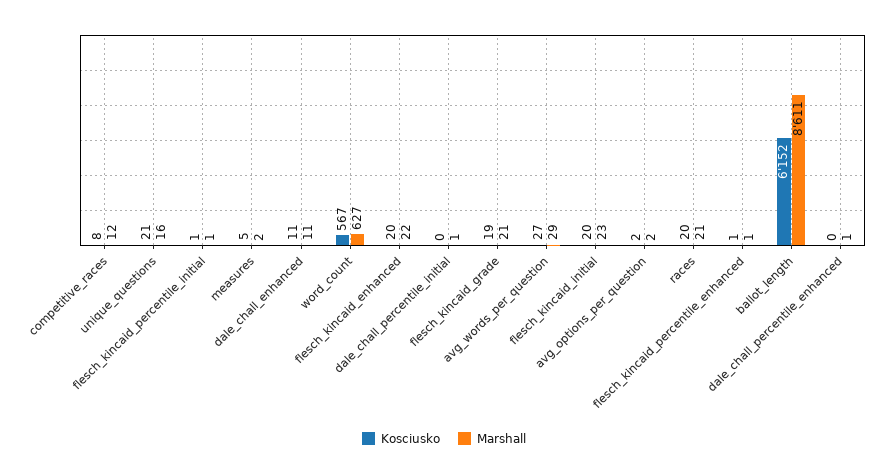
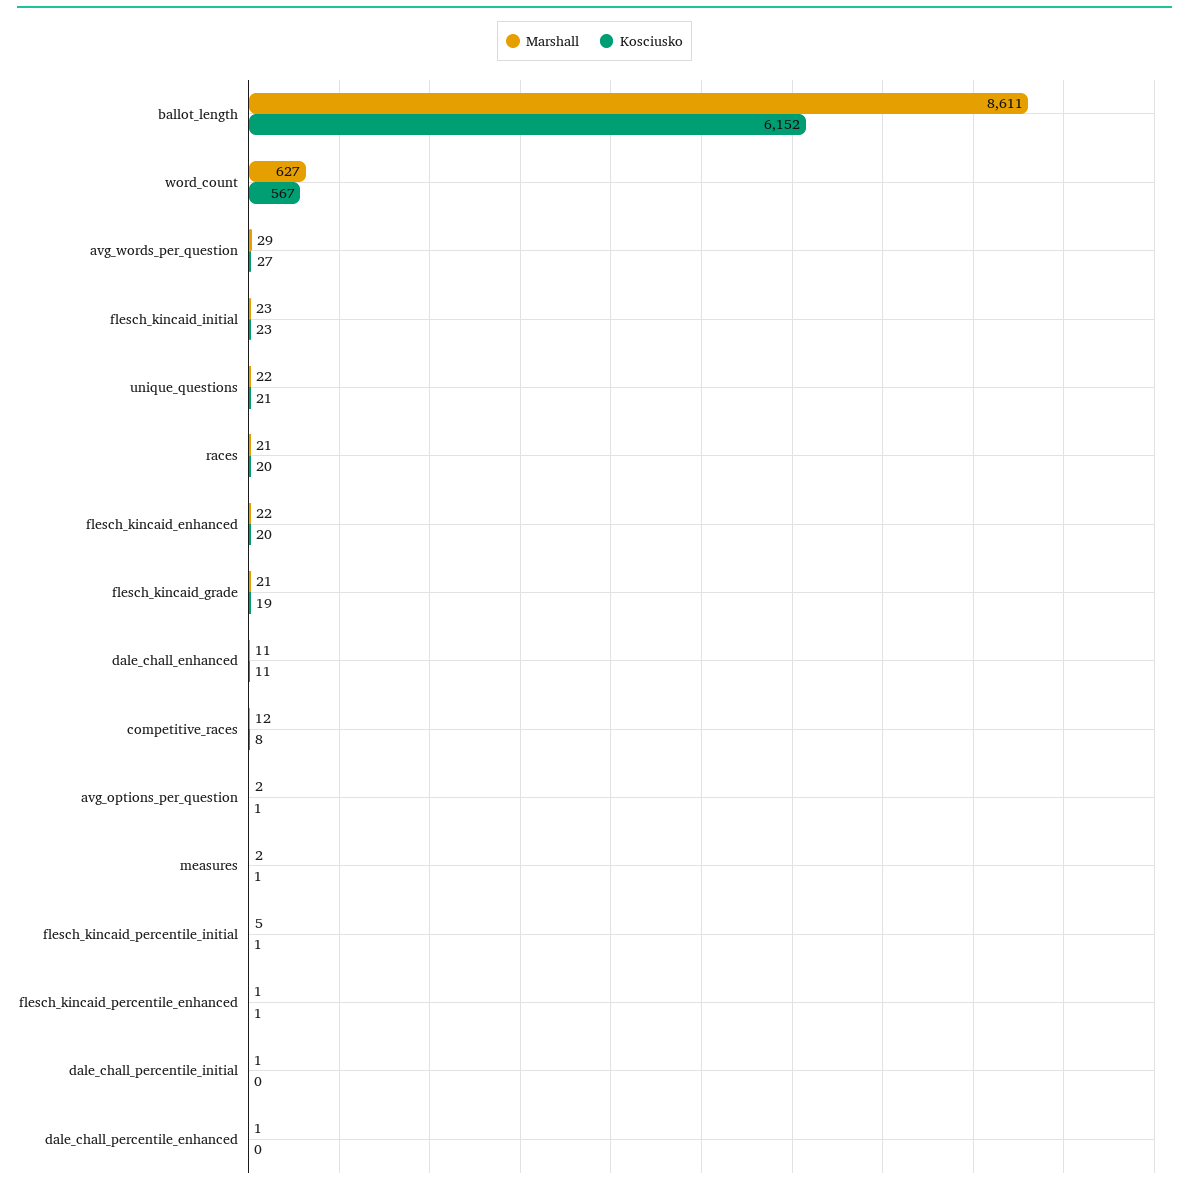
  {
    "Kosciusko": {
      "competitive_races": 8,
      "unique_questions": 21,
      "flesch_kincaid_percentile_initial": 1,
-     "measures": 5,
+     "measures": 1,
      "dale_chall_enhanced": 11,
      "word_count": 567,
      "flesch_kincaid_enhanced": 20,
      "dale_chall_percentile_initial": 0,
      "flesch_kincaid_grade": 19,
      "avg_words_per_question": 27,
-     "flesch_kincaid_initial": 20,
+     "flesch_kincaid_initial": 23,
-     "avg_options_per_question": 2,
+     "avg_options_per_question": 1,
      "races": 20,
      "flesch_kincaid_percentile_enhanced": 1,
      "ballot_length": 6152,
      "dale_chall_percentile_enhanced": 0
    },
    "Marshall": {
      "competitive_races": 12,
-     "unique_questions": 16,
+     "unique_questions": 22,
-     "flesch_kincaid_percentile_initial": 1,
+     "flesch_kincaid_percentile_initial": 5,
      "measures": 2,
      "dale_chall_enhanced": 11,
      "word_count": 627,
      "flesch_kincaid_enhanced": 22,
      "dale_chall_percentile_initial": 1,
      "flesch_kincaid_grade": 21,
      "avg_words_per_question": 29,
      "flesch_kincaid_initial": 23,
      "avg_options_per_question": 2,
      "races": 21,
      "flesch_kincaid_percentile_enhanced": 1,
      "ballot_length": 8611,
      "dale_chall_percentile_enhanced": 1
    }
  }

